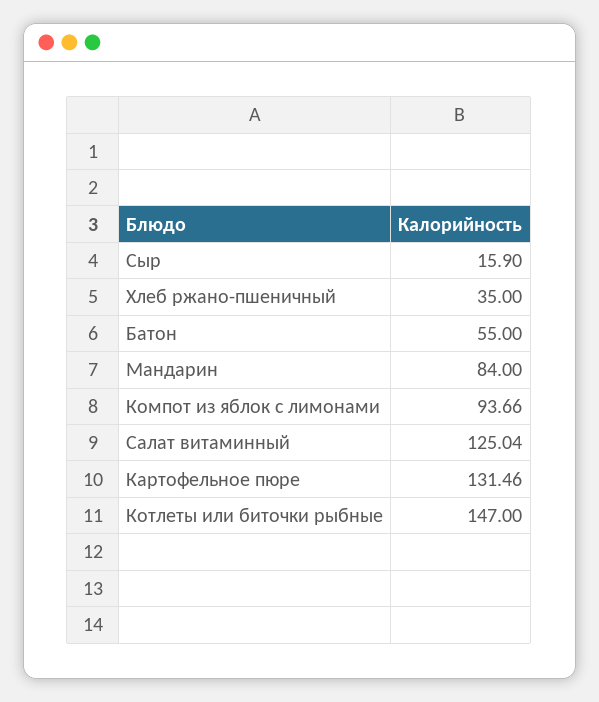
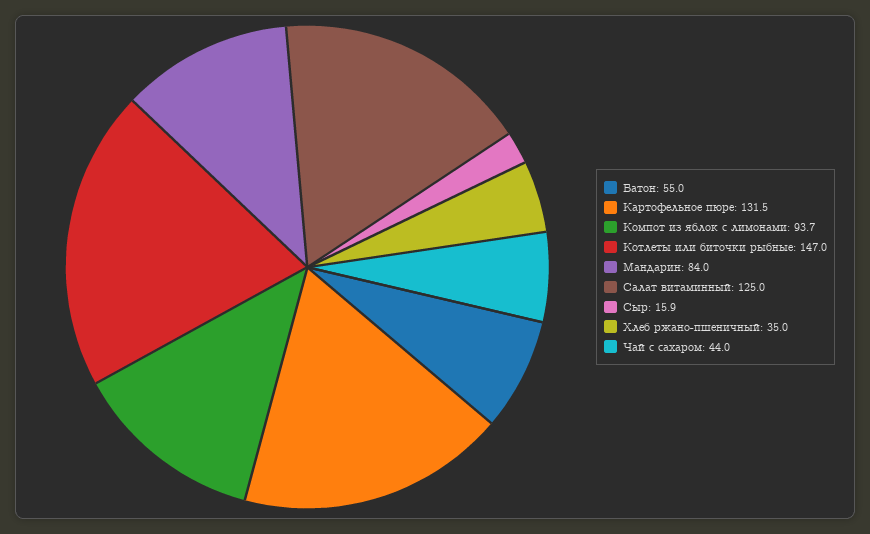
  {
    "Сыр": 15.9,
    "Хлеб ржано-пшеничный": 35,
    "Батон": 55,
    "Мандарин": 84,
    "Компот из яблок с лимонами": 93.66,
    "Салат витаминный": 125.04,
    "Картофельное пюре": 131.46,
-   "Котлеты или биточки рыбные": 147
+   "Котлеты или биточки рыбные": 147,
+   "Чай с сахаром": 44
  }

